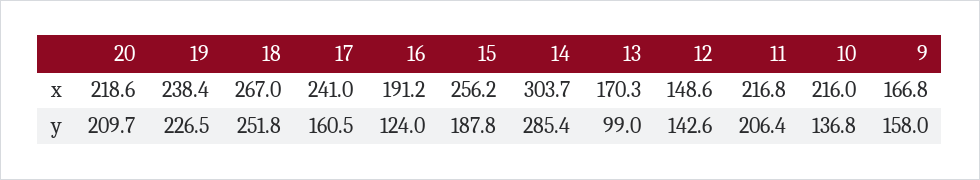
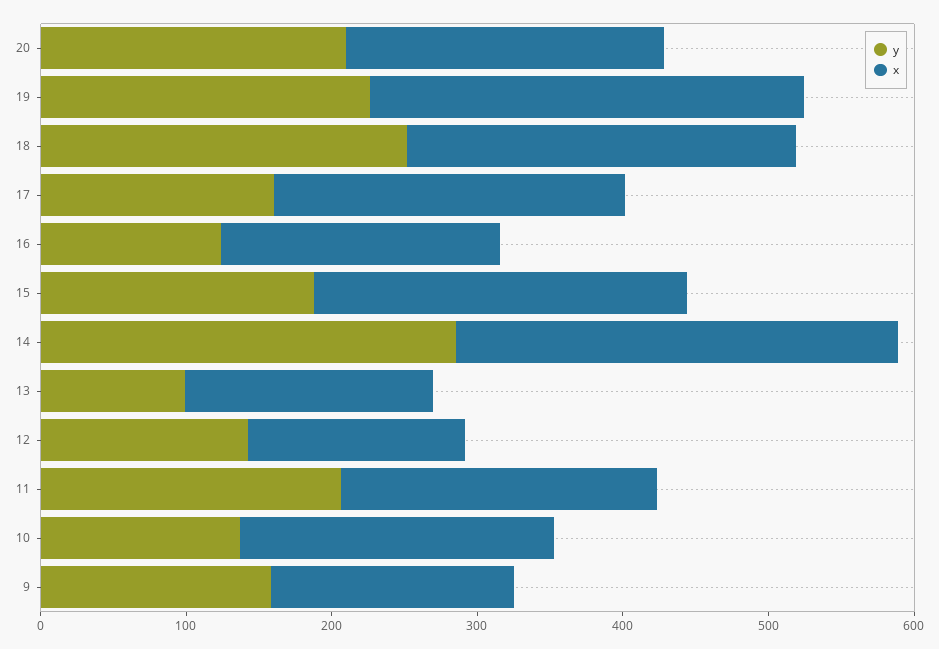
  {
    "x": {
      "20": 218.6,
-     "19": 238.4,
+     "19": 300,
      "18": 267,
      "17": 241,
      "16": 191.2,
      "15": 256.2,
      "14": 303.7,
      "13": 170.3,
      "12": 148.6,
      "11": 216.8,
      "10": 216,
      "9": 166.8
    },
    "y": {
      "20": 209.7,
      "19": 226.5,
      "18": 251.8,
      "17": 160.5,
      "16": 124,
      "15": 187.8,
      "14": 285.4,
      "13": 99,
      "12": 142.6,
      "11": 206.4,
      "10": 136.8,
      "9": 158
    }
  }

